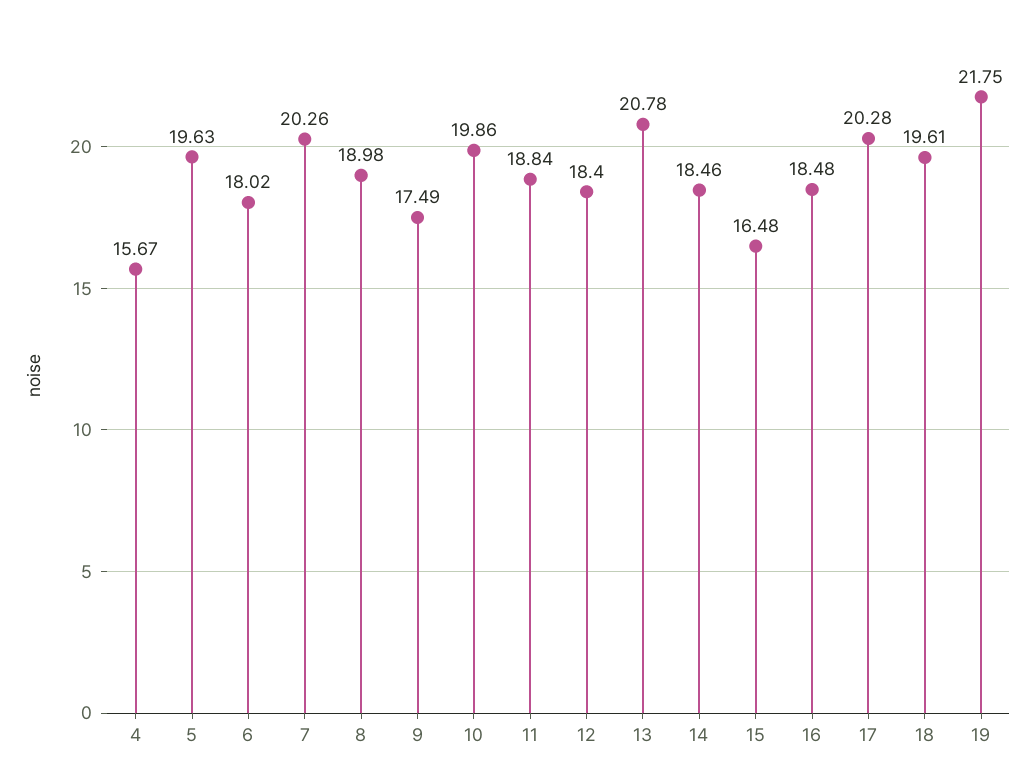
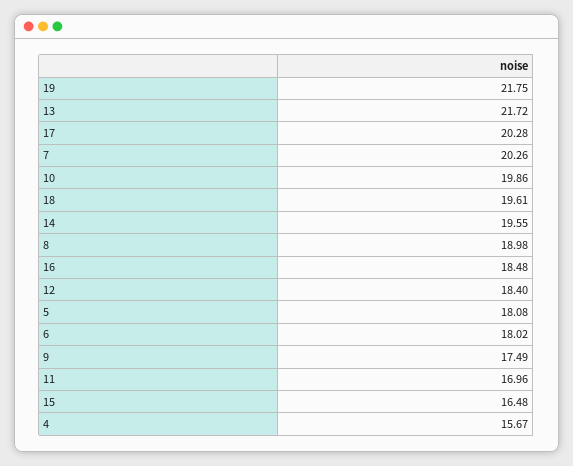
  {
    "4": 15.67,
-   "5": 19.63,
+   "5": 18.08,
    "6": 18.02,
    "7": 20.26,
    "8": 18.98,
    "9": 17.49,
    "10": 19.86,
-   "11": 18.84,
+   "11": 16.96,
    "12": 18.4,
-   "13": 20.78,
+   "13": 21.72,
-   "14": 18.46,
+   "14": 19.55,
    "15": 16.48,
    "16": 18.48,
    "17": 20.28,
    "18": 19.61,
    "19": 21.75
  }

